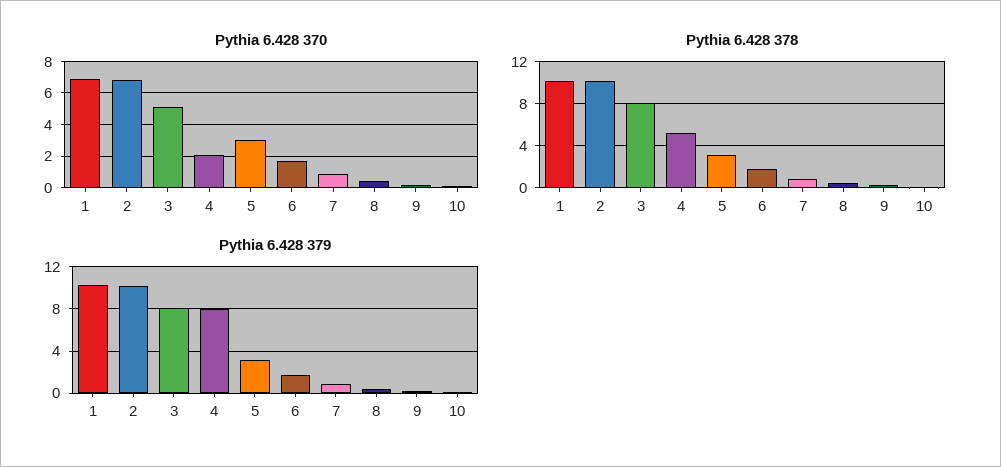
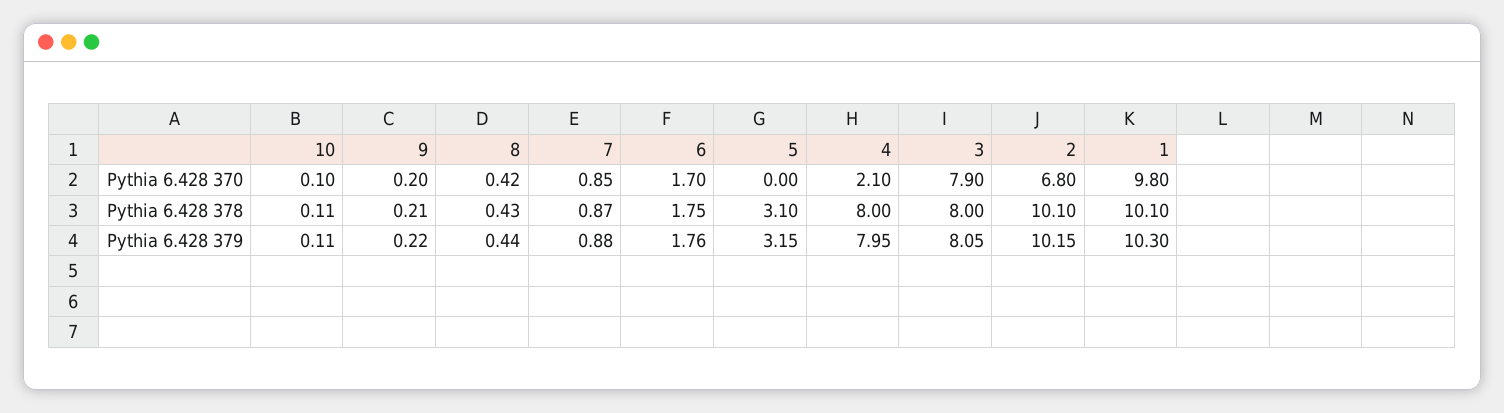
  {
    "Pythia 6.428 370": {
-     "1": 7,
+     "1": 9.8,
      "2": 6.8,
-     "3": 5,
+     "3": 7.9,
      "4": 2.1,
-     "5": 3,
+     "5": 0,
      "6": 1.7,
      "7": 0.85,
      "8": 0.42,
      "9": 0.2,
      "10": 0.1
    },
    "Pythia 6.428 378": {
      "1": 10.1,
      "2": 10.1,
      "3": 8,
-     "4": 5,
+     "4": 8,
      "5": 3.1,
      "6": 1.75,
      "7": 0.87,
      "8": 0.43,
      "9": 0.21,
      "10": 0.11
    },
    "Pythia 6.428 379": {
      "1": 10.3,
      "2": 10.15,
      "3": 8.05,
      "4": 7.95,
      "5": 3.15,
      "6": 1.76,
      "7": 0.88,
      "8": 0.44,
      "9": 0.22,
      "10": 0.11
    }
  }

